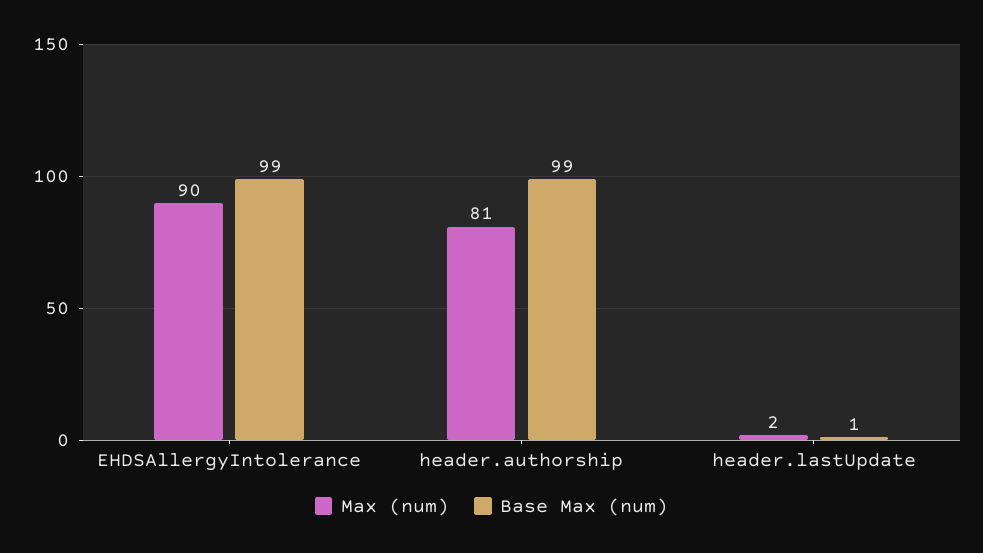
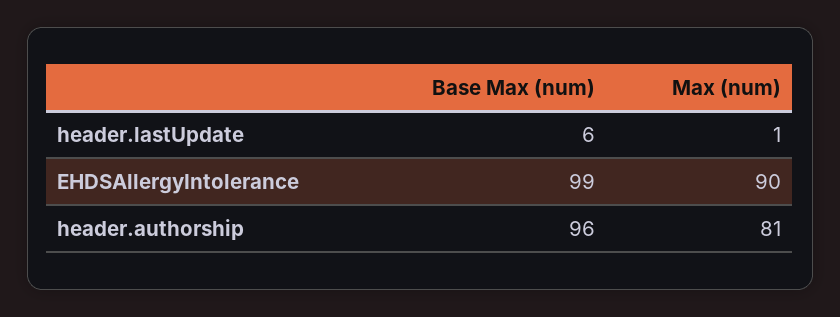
  {
    "Max (num)": {
      "EHDSAllergyIntolerance": 90,
      "header.authorship": 81,
-     "header.lastUpdate": 2
+     "header.lastUpdate": 1
    },
    "Base Max (num)": {
      "EHDSAllergyIntolerance": 99,
-     "header.authorship": 99,
+     "header.authorship": 96,
-     "header.lastUpdate": 1
+     "header.lastUpdate": 6
    }
  }

